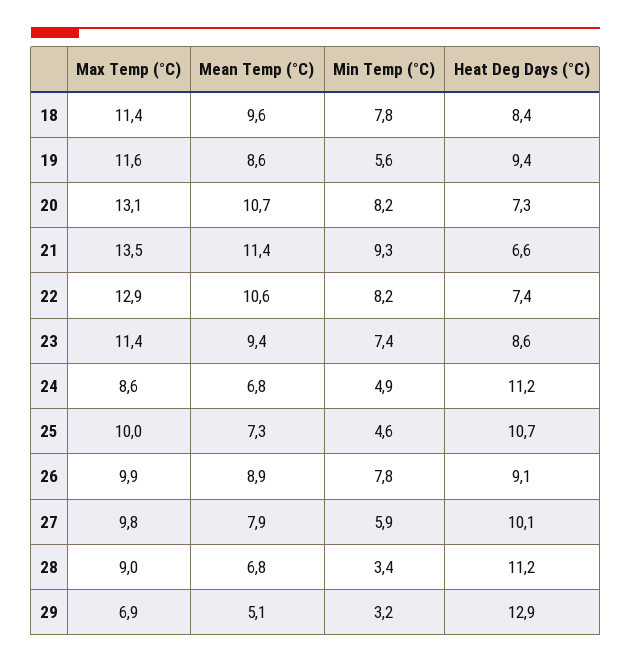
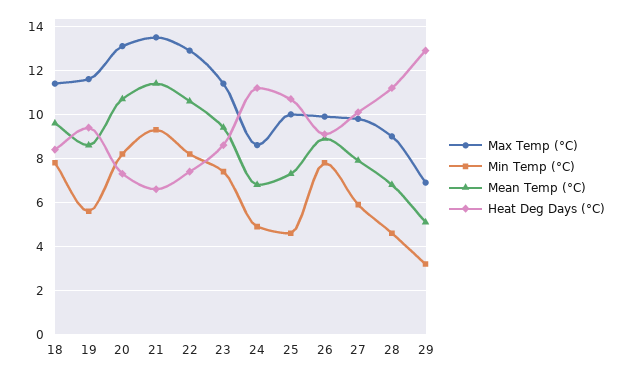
  {
    "Max Temp (°C)": {
      "18": 11.4,
      "19": 11.6,
      "20": 13.1,
      "21": 13.5,
      "22": 12.9,
      "23": 11.4,
      "24": 8.6,
      "25": 10,
      "26": 9.9,
      "27": 9.8,
      "28": 9,
      "29": 6.9
    },
    "Mean Temp (°C)": {
      "18": 9.6,
      "19": 8.6,
      "20": 10.7,
      "21": 11.4,
      "22": 10.6,
      "23": 9.4,
      "24": 6.8,
      "25": 7.3,
      "26": 8.9,
      "27": 7.9,
      "28": 6.8,
      "29": 5.1
    },
    "Min Temp (°C)": {
      "18": 7.8,
      "19": 5.6,
      "20": 8.2,
      "21": 9.3,
      "22": 8.2,
      "23": 7.4,
      "24": 4.9,
      "25": 4.6,
      "26": 7.8,
      "27": 5.9,
-     "28": 3.4,
+     "28": 4.5,
      "29": 3.2
    },
    "Heat Deg Days (°C)": {
      "18": 8.4,
      "19": 9.4,
      "20": 7.3,
      "21": 6.6,
      "22": 7.4,
      "23": 8.6,
      "24": 11.2,
      "25": 10.7,
      "26": 9.1,
      "27": 10.1,
      "28": 11.2,
      "29": 12.9
    }
  }

